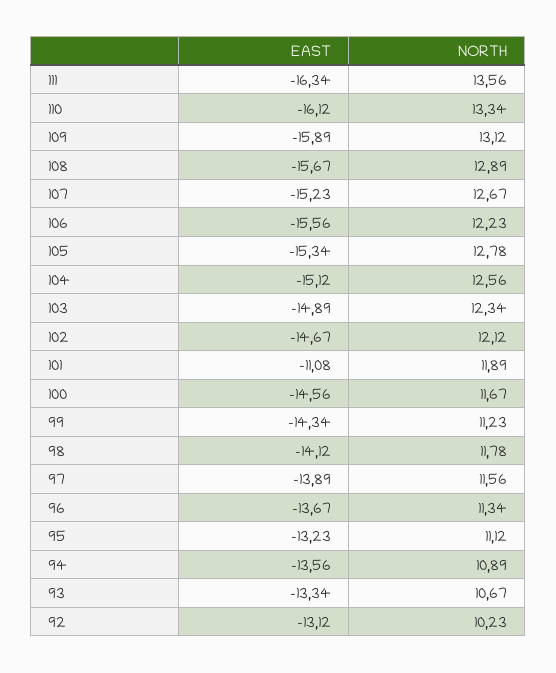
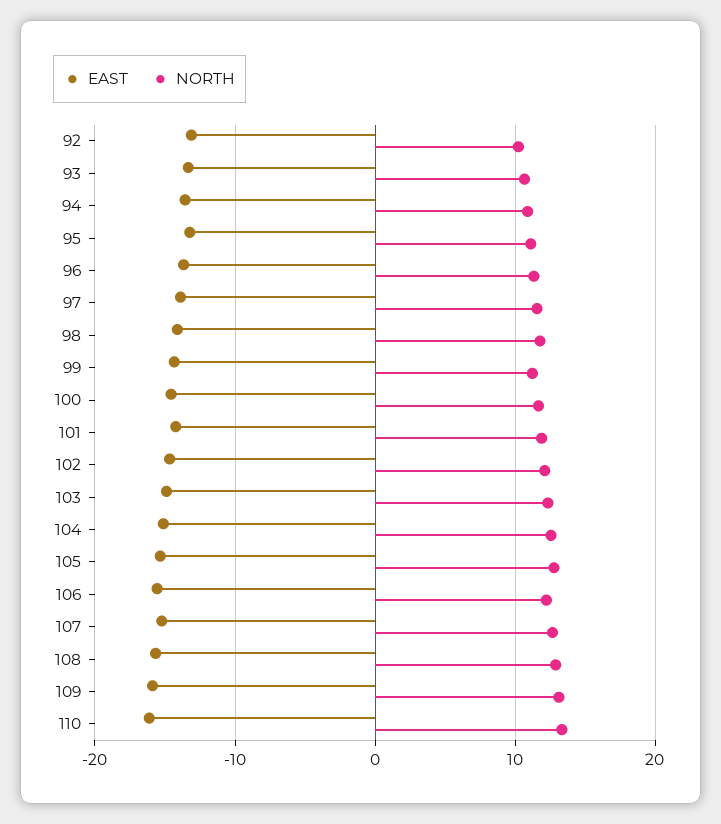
  {
    "EAST": {
-     "111": -16.34,
      "110": -16.12,
      "109": -15.89,
      "108": -15.67,
      "107": -15.23,
      "106": -15.56,
      "105": -15.34,
      "104": -15.12,
      "103": -14.89,
      "102": -14.67,
-     "101": -11.08,
+     "101": -14,
      "100": -14.56,
      "99": -14.34,
      "98": -14.12,
      "97": -13.89,
      "96": -13.67,
      "95": -13.23,
      "94": -13.56,
      "93": -13.34,
      "92": -13.12
    },
    "NORTH": {
-     "111": 13.56,
      "110": 13.34,
      "109": 13.12,
      "108": 12.89,
      "107": 12.67,
      "106": 12.23,
      "105": 12.78,
      "104": 12.56,
      "103": 12.34,
      "102": 12.12,
      "101": 11.89,
      "100": 11.67,
      "99": 11.23,
      "98": 11.78,
      "97": 11.56,
      "96": 11.34,
      "95": 11.12,
      "94": 10.89,
      "93": 10.67,
      "92": 10.23
    }
  }

